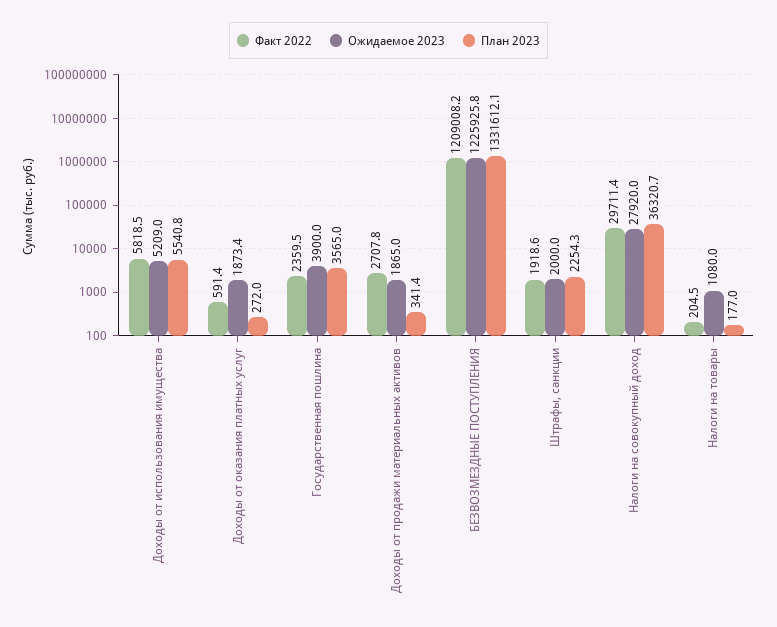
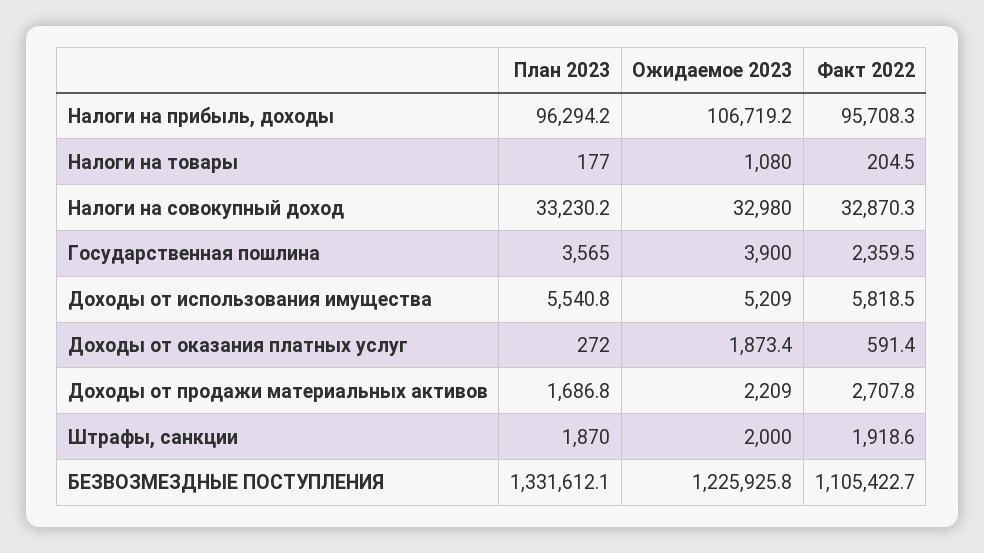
  {
    "Факт 2022": {
      "Доходы от использования имущества": 5818.5,
      "Доходы от оказания платных услуг": 591.4,
      "Государственная пошлина": 2359.5,
      "Доходы от продажи материальных активов": 2707.8,
-     "БЕЗВОЗМЕЗДНЫЕ ПОСТУПЛЕНИЯ": 1209008.2,
+     "БЕЗВОЗМЕЗДНЫЕ ПОСТУПЛЕНИЯ": 1105422.7,
      "Штрафы, санкции": 1918.6,
-     "Налоги на совокупный доход": 29711.4,
+     "Налоги на совокупный доход": 32870.3,
-     "Налоги на товары": 204.5
+     "Налоги на товары": 204.5,
+     "Налоги на прибыль, доходы": 95708.3
    },
    "Ожидаемое 2023": {
      "Доходы от использования имущества": 5209,
      "Доходы от оказания платных услуг": 1873.4,
      "Государственная пошлина": 3900,
-     "Доходы от продажи материальных активов": 1865,
+     "Доходы от продажи материальных активов": 2209,
      "БЕЗВОЗМЕЗДНЫЕ ПОСТУПЛЕНИЯ": 1225925.8,
      "Штрафы, санкции": 2000,
-     "Налоги на совокупный доход": 27920,
+     "Налоги на совокупный доход": 32980,
-     "Налоги на товары": 1080
+     "Налоги на товары": 1080,
+     "Налоги на прибыль, доходы": 106719.2
    },
    "План 2023": {
      "Доходы от использования имущества": 5540.8,
      "Доходы от оказания платных услуг": 272,
      "Государственная пошлина": 3565,
-     "Доходы от продажи материальных активов": 341.4,
+     "Доходы от продажи материальных активов": 1686.8,
      "БЕЗВОЗМЕЗДНЫЕ ПОСТУПЛЕНИЯ": 1331612.1,
-     "Штрафы, санкции": 2254.3,
+     "Штрафы, санкции": 1870,
-     "Налоги на совокупный доход": 36320.7,
+     "Налоги на совокупный доход": 33230.2,
-     "Налоги на товары": 177
+     "Налоги на товары": 177,
+     "Налоги на прибыль, доходы": 96294.2
    }
  }

